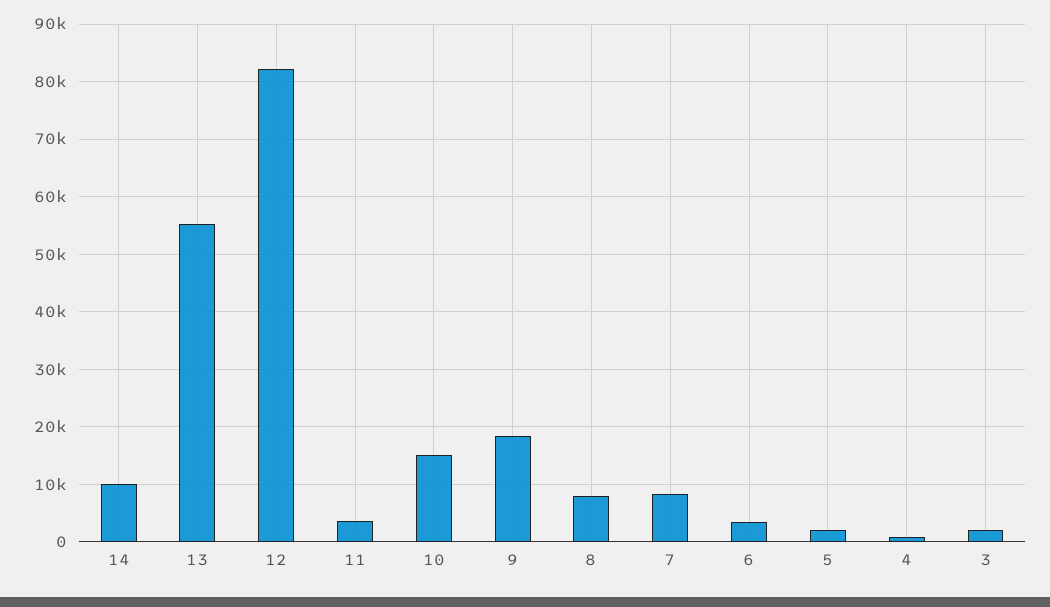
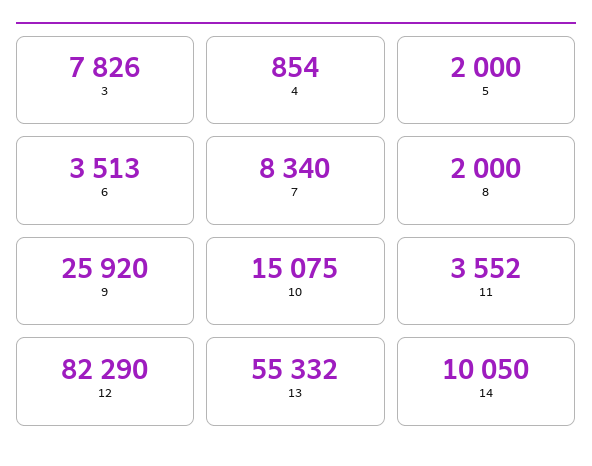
  {
    "14": 10050,
    "13": 55332,
    "12": 82290,
    "11": 3552,
    "10": 15075,
-   "9": 18000,
+   "9": 25920,
-   "8": 8000,
+   "8": 2000,
    "7": 8340,
    "6": 3513,
    "5": 2000,
    "4": 854,
-   "3": 2000
+   "3": 7826
  }

